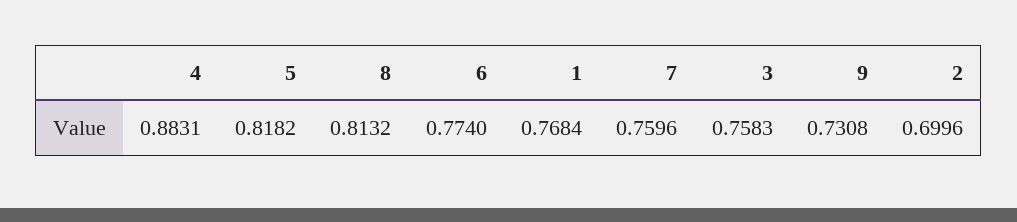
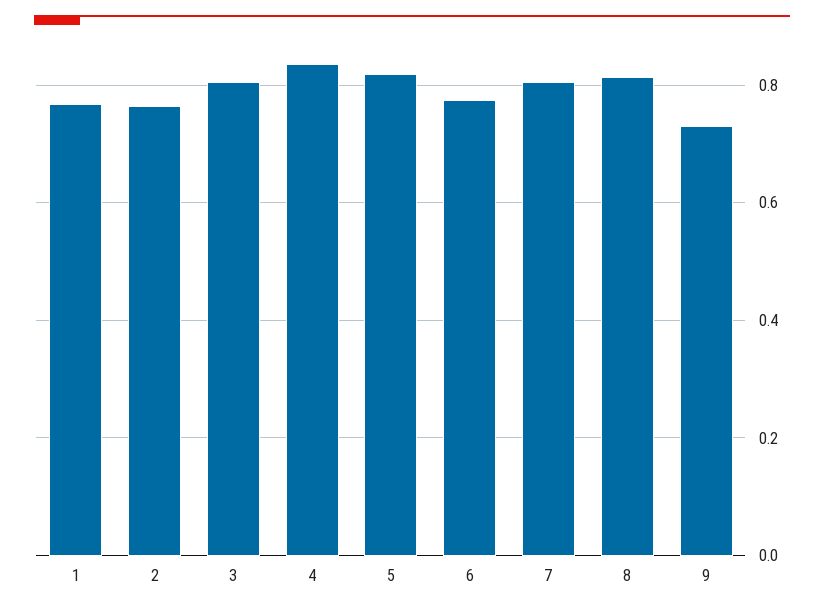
  {
-   "4": 0.8831,
+   "4": 0.84,
    "5": 0.8182,
    "8": 0.8132,
    "6": 0.774,
    "1": 0.7684,
-   "7": 0.7596,
+   "7": 0.8,
-   "3": 0.7583,
+   "3": 0.8,
    "9": 0.7308,
-   "2": 0.6996
+   "2": 0.76
  }

